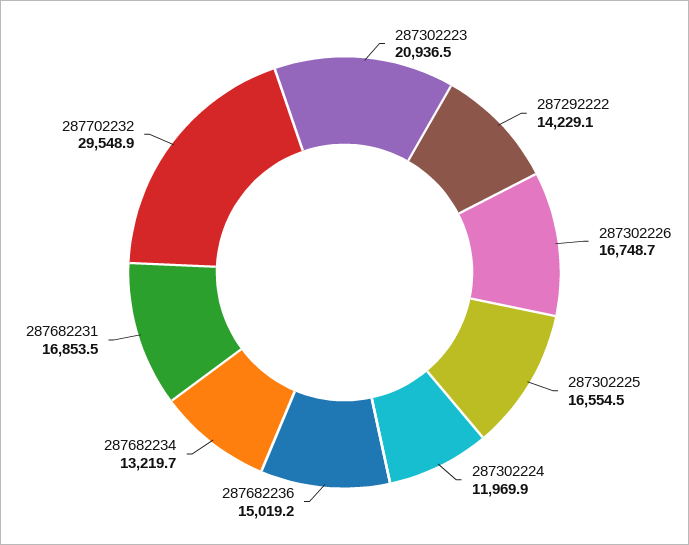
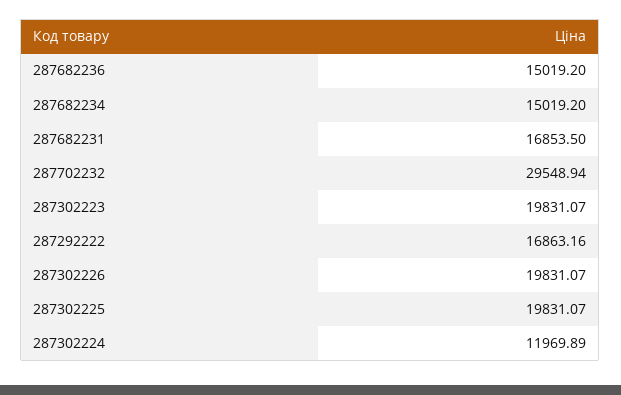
  {
-   "287302223": 20936.5,
+   "287302223": 19831.07,
-   "287292222": 14229.1,
+   "287292222": 16863.16,
-   "287302226": 16748.7,
+   "287302226": 19831.07,
-   "287302225": 16554.5,
+   "287302225": 19831.07,
    "287302224": 11969.89,
    "287682236": 15019.2,
-   "287682234": 13219.7,
+   "287682234": 15019.2,
    "287682231": 16853.5,
    "287702232": 29548.94
  }

